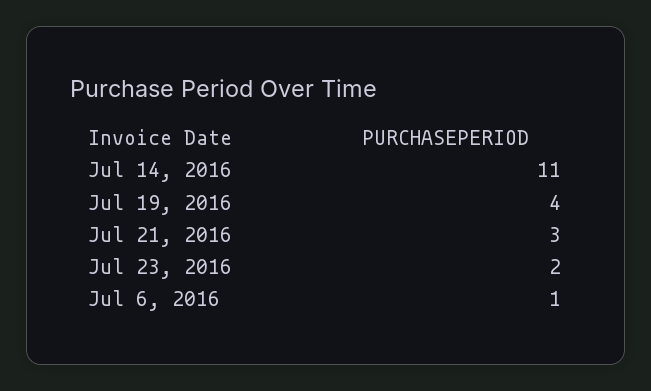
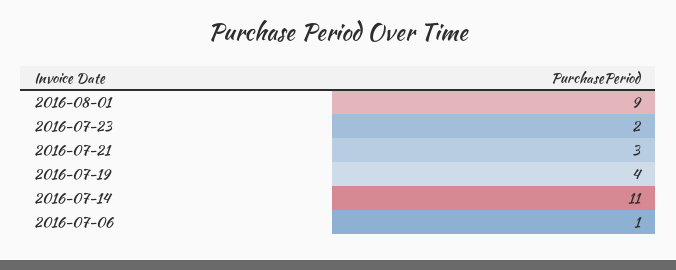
  {
    "Jul 14, 2016": 11,
    "Jul 19, 2016": 4,
    "Jul 21, 2016": 3,
    "Jul 23, 2016": 2,
-   "Jul 6, 2016": 1
+   "Jul 6, 2016": 1,
+   "2016-08-01": 9
  }

